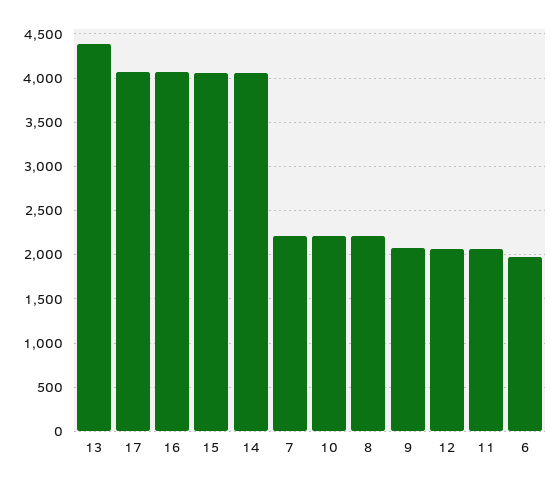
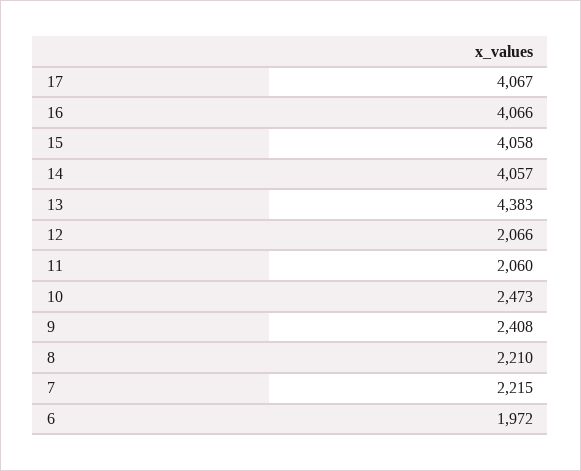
  {
    "13": 4383,
    "17": 4067,
    "16": 4066,
    "15": 4058,
    "14": 4057,
    "7": 2215,
-   "10": 2200,
+   "10": 2473,
    "8": 2210,
-   "9": 2100,
+   "9": 2408,
    "12": 2066,
    "11": 2060,
    "6": 1972
  }

